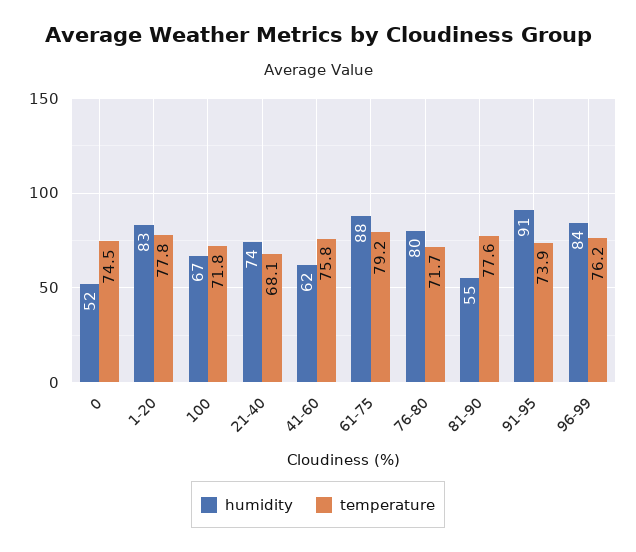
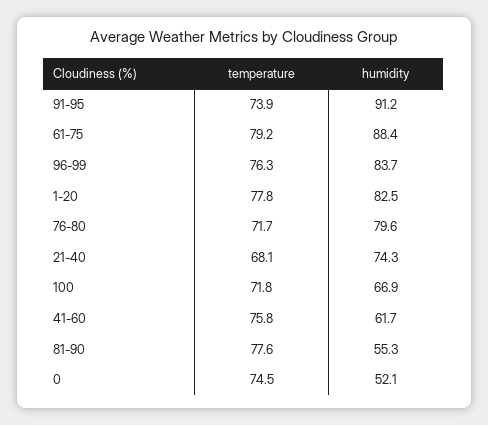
  {
    "humidity": {
      "0": 52.1,
      "1-20": 82.5,
      "100": 66.9,
      "21-40": 74.3,
      "41-60": 61.7,
      "61-75": 88.4,
      "76-80": 79.6,
      "81-90": 55.3,
      "91-95": 91.2,
      "96-99": 83.7
    },
    "temperature": {
      "0": 74.5,
      "1-20": 77.8,
      "100": 71.8,
      "21-40": 68.1,
      "41-60": 75.8,
      "61-75": 79.2,
      "76-80": 71.7,
      "81-90": 77.6,
      "91-95": 73.9,
-     "96-99": 76.2
+     "96-99": 76.3
    }
  }

